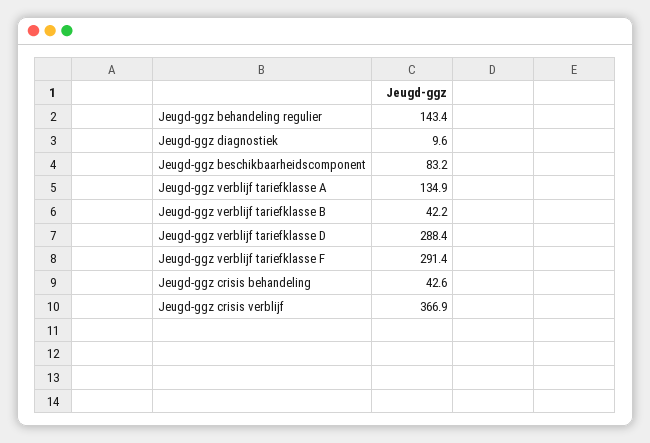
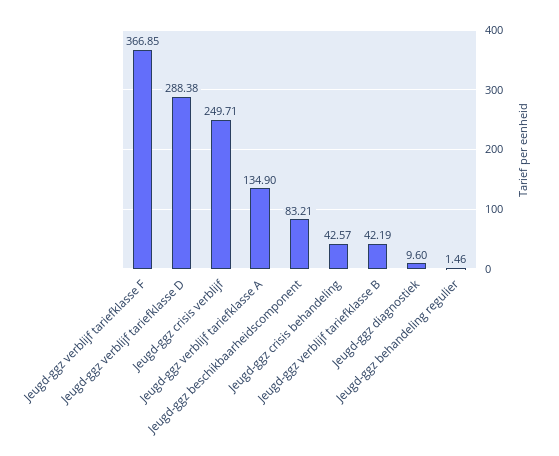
  {
-   "Jeugd-ggz behandeling regulier": 143.4,
+   "Jeugd-ggz behandeling regulier": 1.46,
    "Jeugd-ggz diagnostiek": 9.6,
    "Jeugd-ggz beschikbaarheidscomponent": 83.21,
    "Jeugd-ggz verblijf tariefklasse A": 134.9,
    "Jeugd-ggz verblijf tariefklasse B": 42.19,
    "Jeugd-ggz verblijf tariefklasse D": 288.38,
-   "Jeugd-ggz verblijf tariefklasse F": 291.4,
+   "Jeugd-ggz verblijf tariefklasse F": 366.85,
    "Jeugd-ggz crisis behandeling": 42.57,
-   "Jeugd-ggz crisis verblijf": 366.9
+   "Jeugd-ggz crisis verblijf": 249.71
  }

